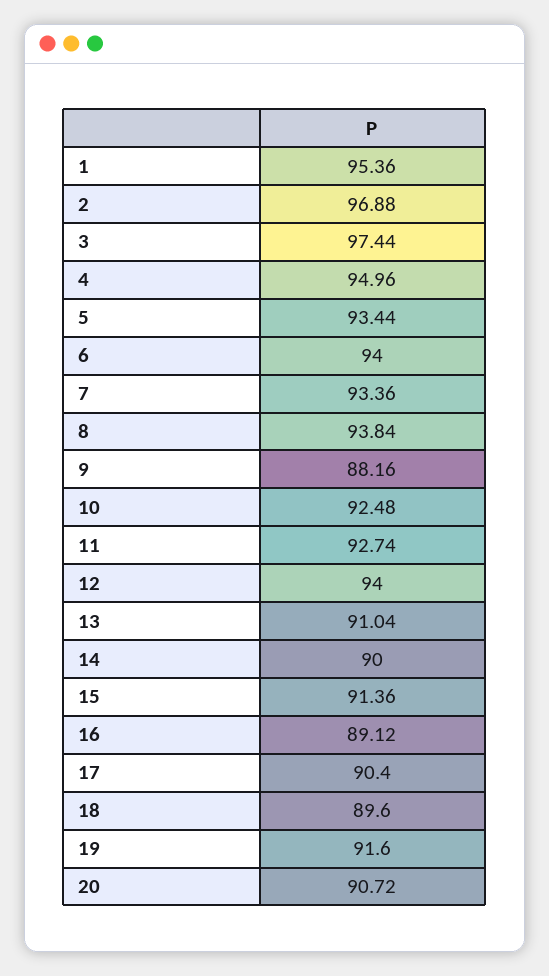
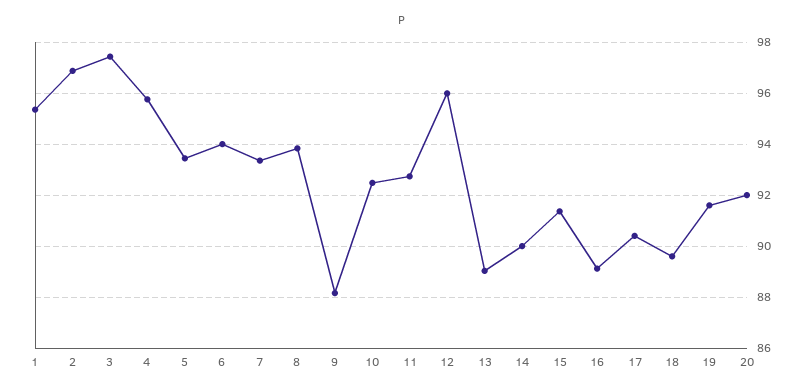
  {
    "1": 95.36,
    "2": 96.88,
    "3": 97.44,
-   "4": 94.96,
+   "4": 95.75,
    "5": 93.44,
    "6": 94,
    "7": 93.36,
    "8": 93.84,
    "9": 88.16,
    "10": 92.48,
    "11": 92.74,
-   "12": 94,
+   "12": 96,
-   "13": 91.04,
+   "13": 89,
    "14": 90,
    "15": 91.36,
    "16": 89.12,
    "17": 90.4,
    "18": 89.6,
    "19": 91.6,
-   "20": 90.72
+   "20": 92
  }

